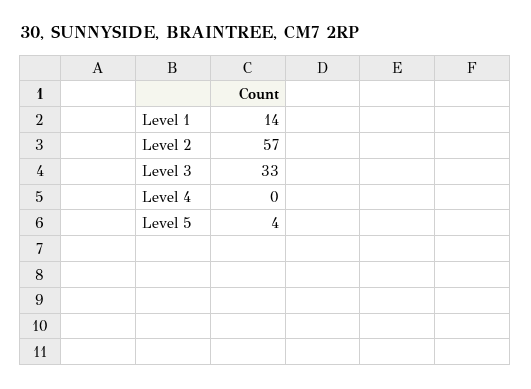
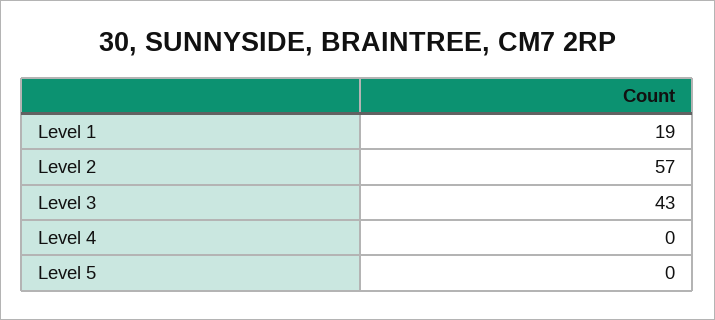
  {
-   "Level 1": 14,
+   "Level 1": 19,
    "Level 2": 57,
-   "Level 3": 33,
+   "Level 3": 43,
    "Level 4": 0,
-   "Level 5": 4
+   "Level 5": 0
  }

